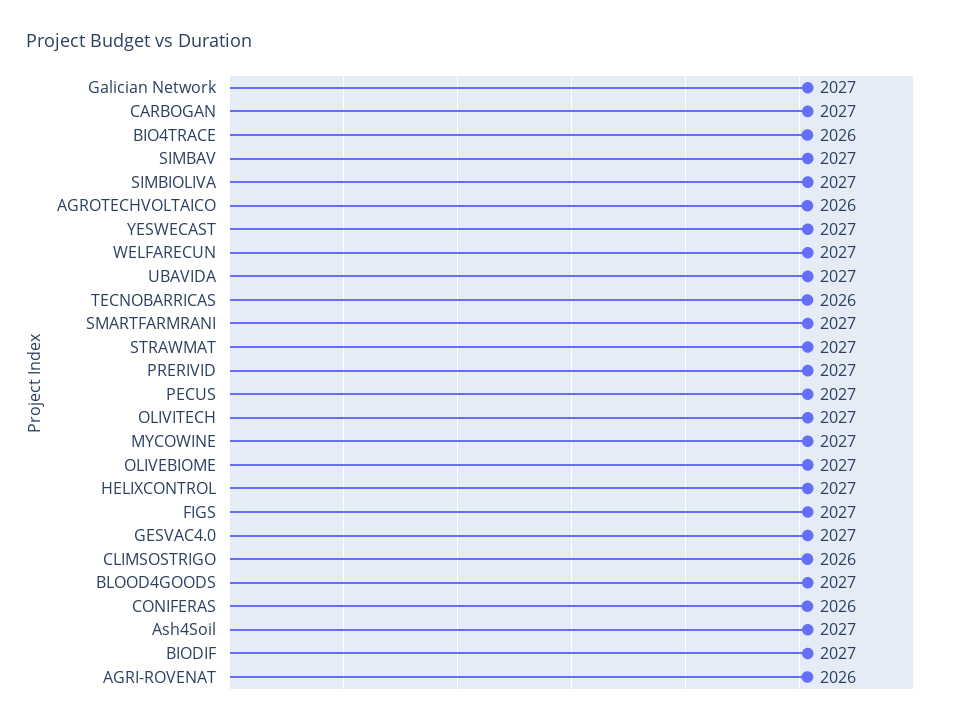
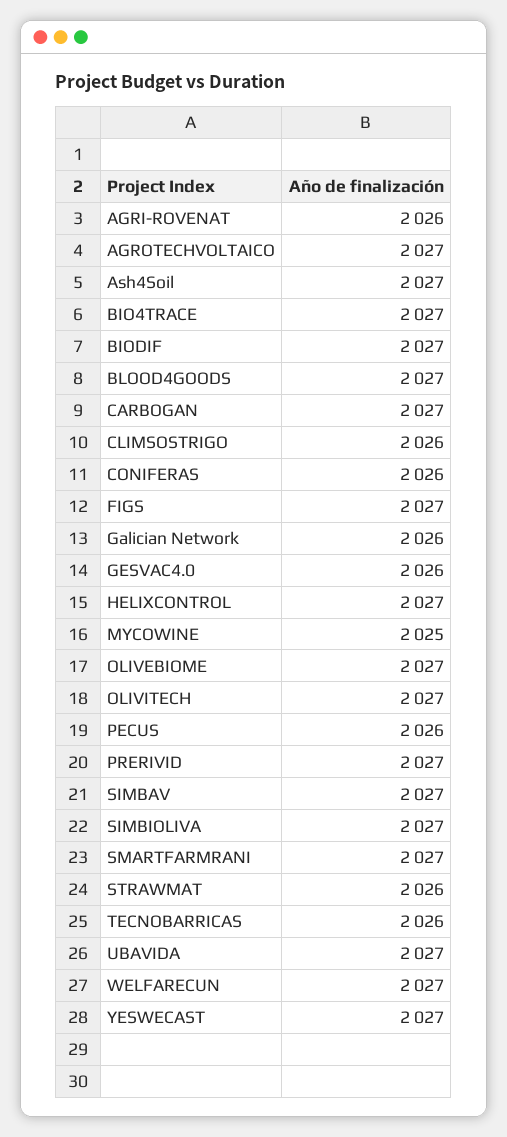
  {
-   "Galician Network": 2027,
+   "Galician Network": 2026,
    "CARBOGAN": 2027,
-   "BIO4TRACE": 2026,
+   "BIO4TRACE": 2027,
    "SIMBAV": 2027,
    "SIMBIOLIVA": 2027,
-   "AGROTECHVOLTAICO": 2026,
+   "AGROTECHVOLTAICO": 2027,
    "YESWECAST": 2027,
    "WELFARECUN": 2027,
    "UBAVIDA": 2027,
    "TECNOBARRICAS": 2026,
    "SMARTFARMRANI": 2027,
-   "STRAWMAT": 2027,
+   "STRAWMAT": 2026,
    "PRERIVID": 2027,
-   "PECUS": 2027,
+   "PECUS": 2026,
    "OLIVITECH": 2027,
-   "MYCOWINE": 2027,
+   "MYCOWINE": 2025,
    "OLIVEBIOME": 2027,
    "HELIXCONTROL": 2027,
    "FIGS": 2027,
-   "GESVAC4.0": 2027,
+   "GESVAC4.0": 2026,
    "CLIMSOSTRIGO": 2026,
    "BLOOD4GOODS": 2027,
    "CONIFERAS": 2026,
    "Ash4Soil": 2027,
    "BIODIF": 2027,
    "AGRI-ROVENAT": 2026
  }

